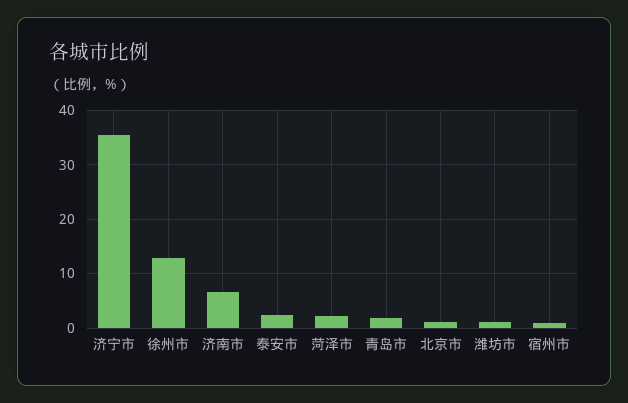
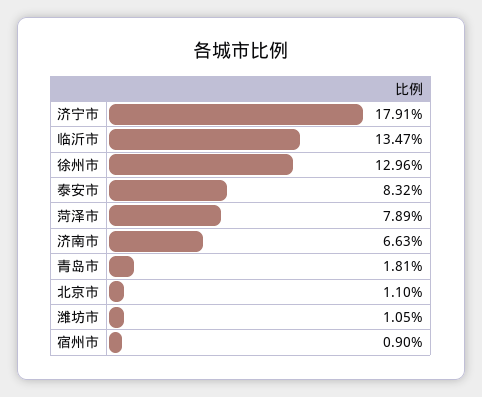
  {
-   "济宁市": 36,
+   "济宁市": 17.91,
    "徐州市": 12.96,
    "济南市": 6.63,
-   "泰安市": 2,
+   "泰安市": 8.32,
-   "菏泽市": 2,
+   "菏泽市": 7.89,
    "青岛市": 1.81,
    "北京市": 1.1,
    "潍坊市": 1.05,
-   "宿州市": 0.9
+   "宿州市": 0.9,
+   "临沂市": 13.47
  }

